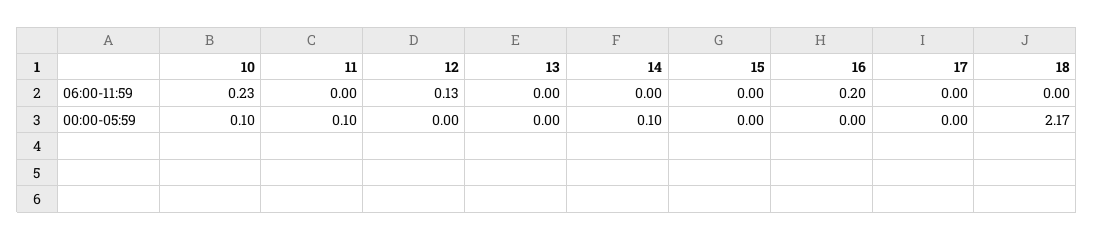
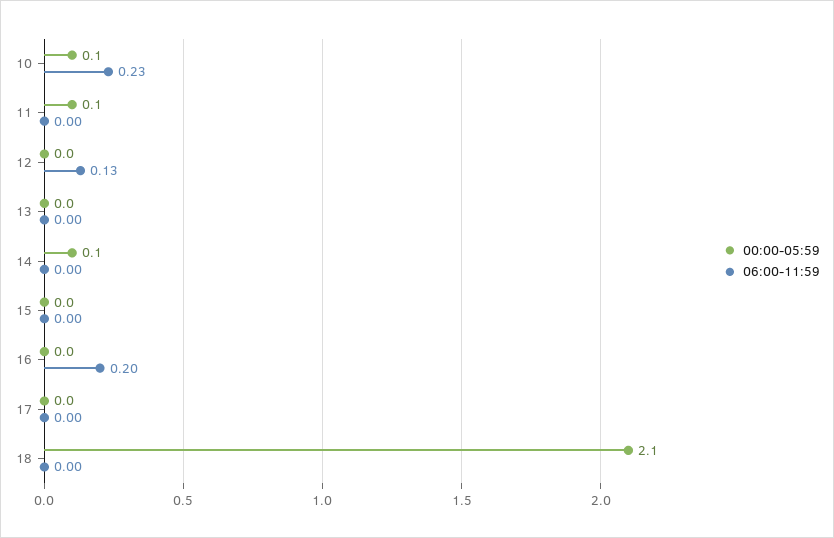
  {
    "06:00-11:59": {
      "10": 0.23,
      "11": 0,
      "12": 0.13,
      "13": 0,
      "14": 0,
      "15": 0,
      "16": 0.2,
      "17": 0,
      "18": 0
    },
    "00:00-05:59": {
      "10": 0.1,
      "11": 0.1,
      "12": 0,
      "13": 0,
      "14": 0.1,
      "15": 0,
      "16": 0,
      "17": 0,
-     "18": 2.17
+     "18": 2.1
    }
  }

